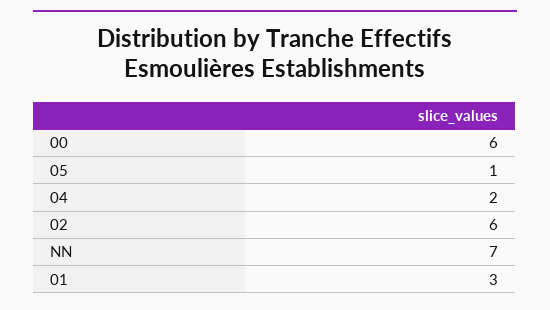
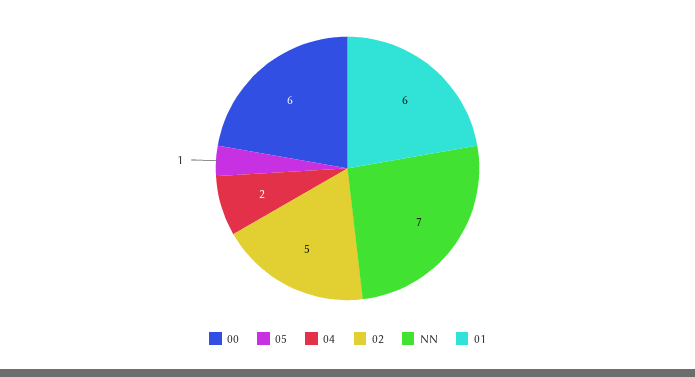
  {
    "00": 6,
    "05": 1,
    "04": 2,
-   "02": 6,
+   "02": 5,
    "NN": 7,
-   "01": 3
+   "01": 6
  }

